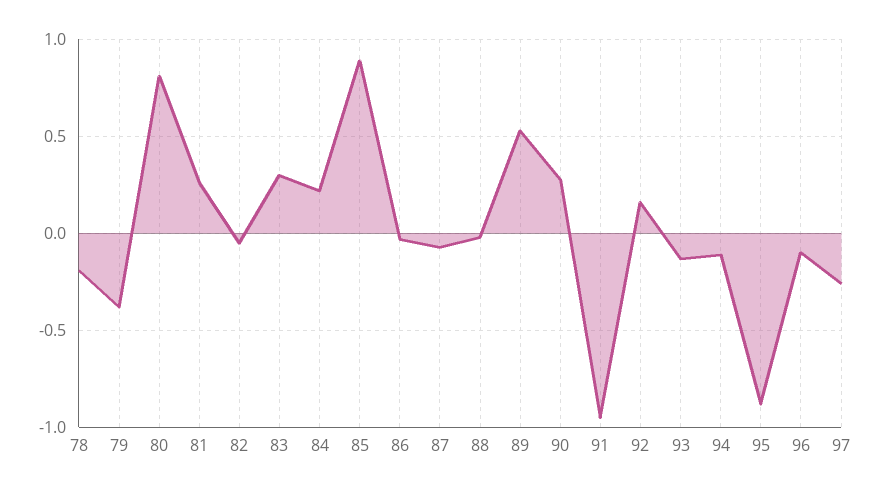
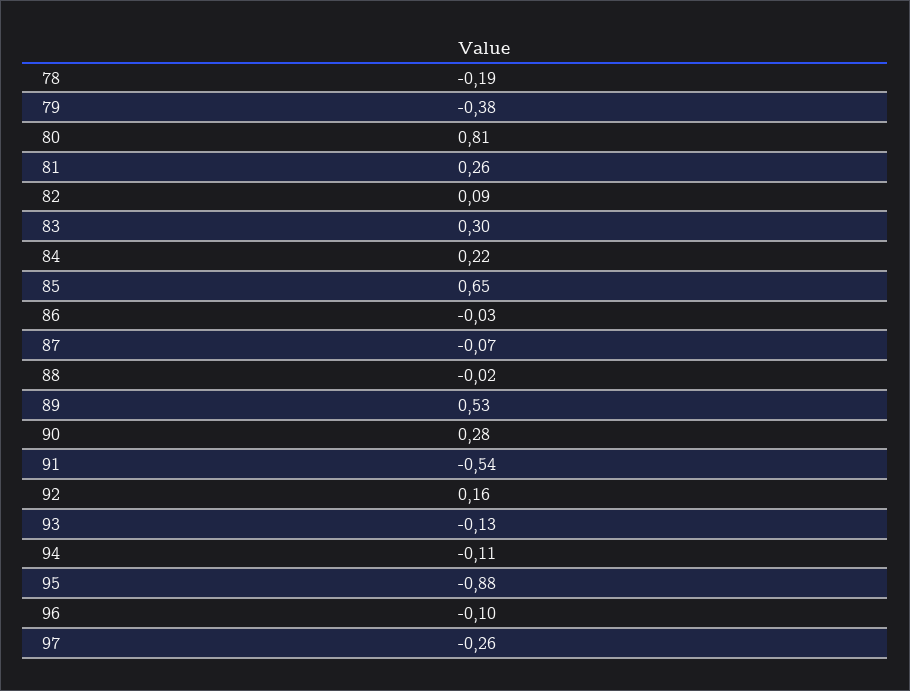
  {
    "78": -0.19,
    "79": -0.38,
    "80": 0.81,
    "81": 0.26,
-   "82": -0.05,
+   "82": 0.09,
    "83": 0.3,
    "84": 0.22,
-   "85": 0.9,
+   "85": 0.65,
    "86": -0.03,
    "87": -0.07,
    "88": -0.02,
    "89": 0.53,
    "90": 0.28,
-   "91": -0.95,
+   "91": -0.54,
    "92": 0.16,
    "93": -0.13,
    "94": -0.11,
    "95": -0.88,
    "96": -0.1,
    "97": -0.26
  }

